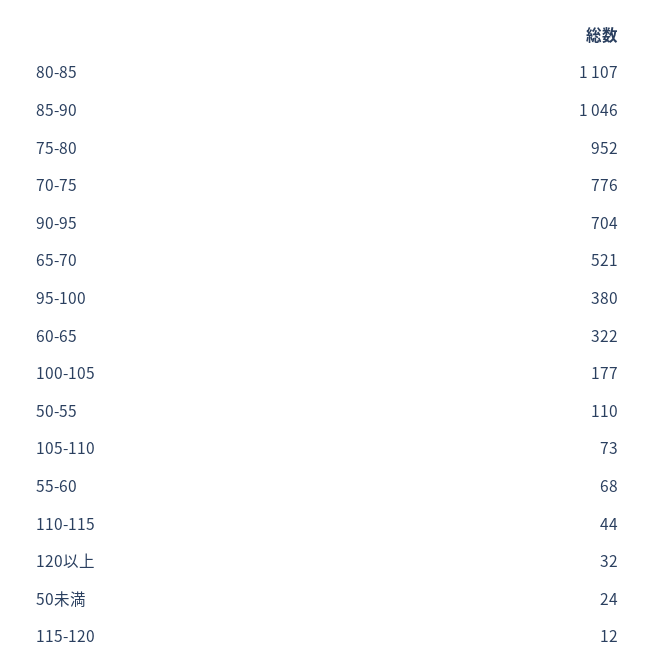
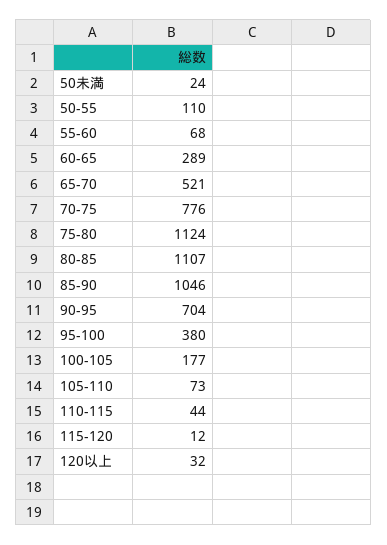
  {
    "80-85": 1107,
    "85-90": 1046,
-   "75-80": 952,
+   "75-80": 1124,
    "70-75": 776,
    "90-95": 704,
    "65-70": 521,
    "95-100": 380,
-   "60-65": 322,
+   "60-65": 289,
    "100-105": 177,
    "50-55": 110,
    "105-110": 73,
    "55-60": 68,
    "110-115": 44,
    "120以上": 32,
    "50未満": 24,
    "115-120": 12
  }

